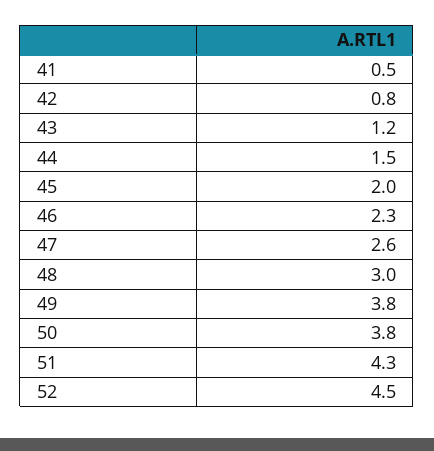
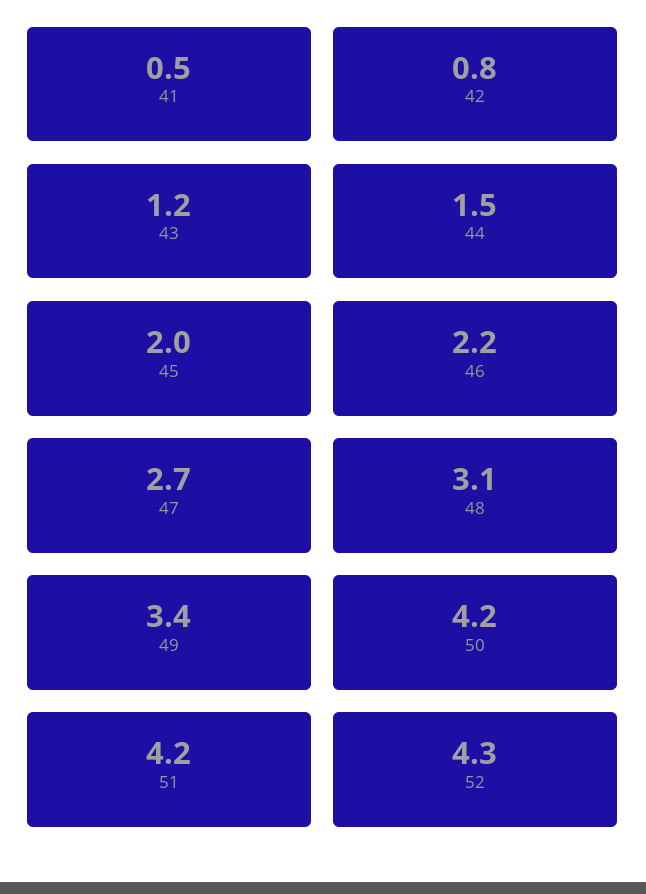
  {
    "41": 0.5,
    "42": 0.8,
    "43": 1.2,
    "44": 1.5,
    "45": 2,
-   "46": 2.3,
+   "46": 2.2,
-   "47": 2.6,
+   "47": 2.7,
-   "48": 3,
+   "48": 3.1,
-   "49": 3.8,
+   "49": 3.4,
-   "50": 3.8,
+   "50": 4.2,
-   "51": 4.3,
+   "51": 4.2,
-   "52": 4.5
+   "52": 4.3
  }

